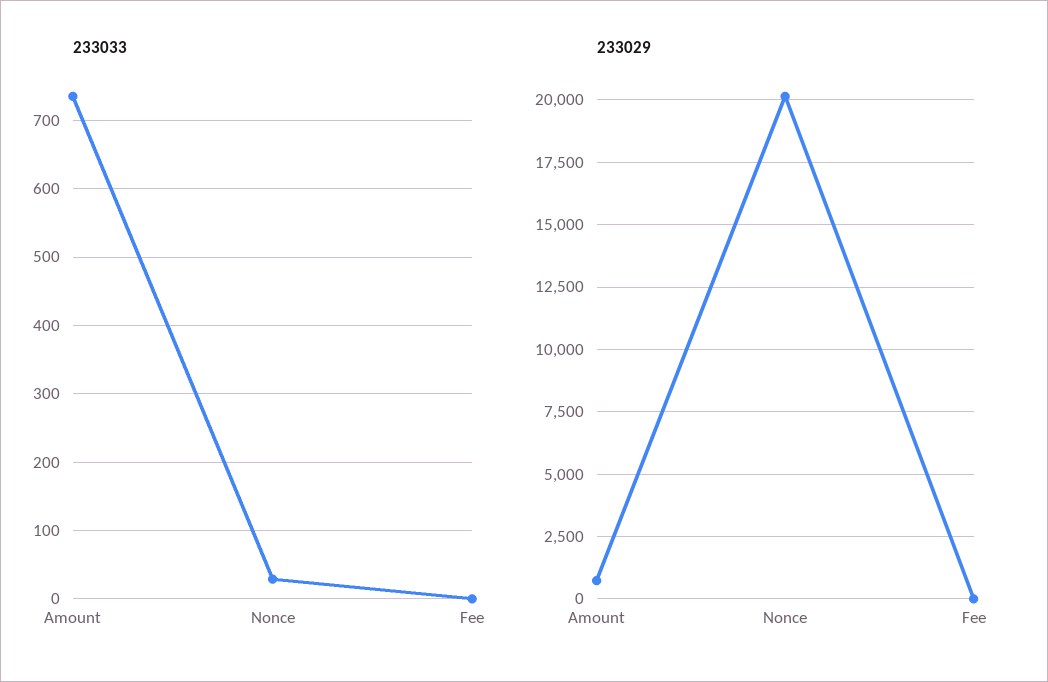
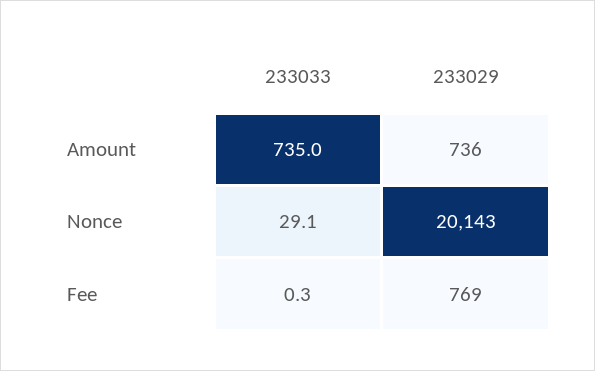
  {
    "233033": {
      "Amount": 735,
      "Nonce": 29.1,
      "Fee": 0.3
    },
    "233029": {
      "Amount": 736,
      "Nonce": 20143,
-     "Fee": 0
+     "Fee": 769
    }
  }

